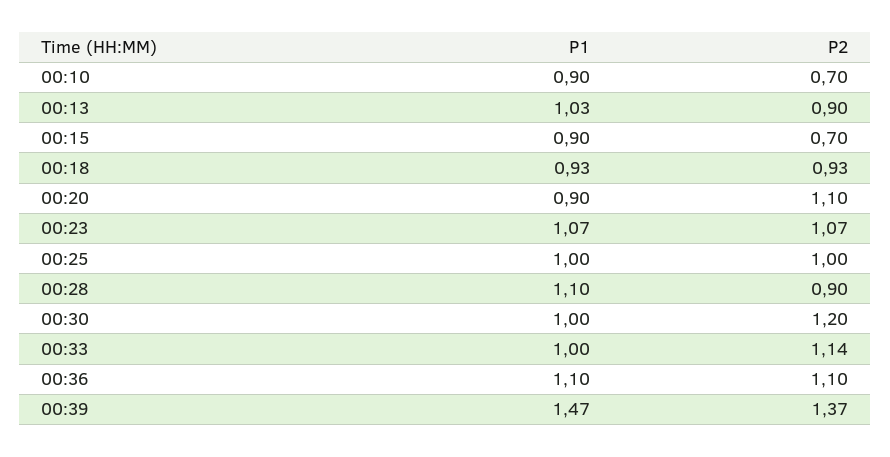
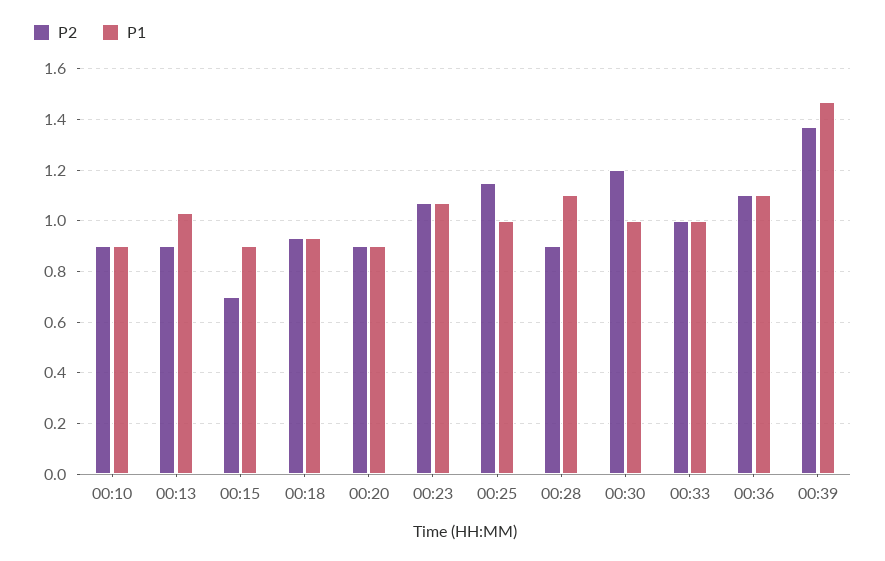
  {
    "P1": {
      "00:10": 0.9,
      "00:13": 1.03,
      "00:15": 0.9,
      "00:18": 0.93,
      "00:20": 0.9,
      "00:23": 1.07,
      "00:25": 1,
      "00:28": 1.1,
      "00:30": 1,
      "00:33": 1,
      "00:36": 1.1,
      "00:39": 1.47
    },
    "P2": {
-     "00:10": 0.7,
+     "00:10": 0.9,
      "00:13": 0.9,
      "00:15": 0.7,
      "00:18": 0.93,
-     "00:20": 1.1,
+     "00:20": 0.9,
      "00:23": 1.07,
-     "00:25": 1,
+     "00:25": 1.15,
      "00:28": 0.9,
      "00:30": 1.2,
-     "00:33": 1.14,
+     "00:33": 1,
      "00:36": 1.1,
      "00:39": 1.37
    }
  }

